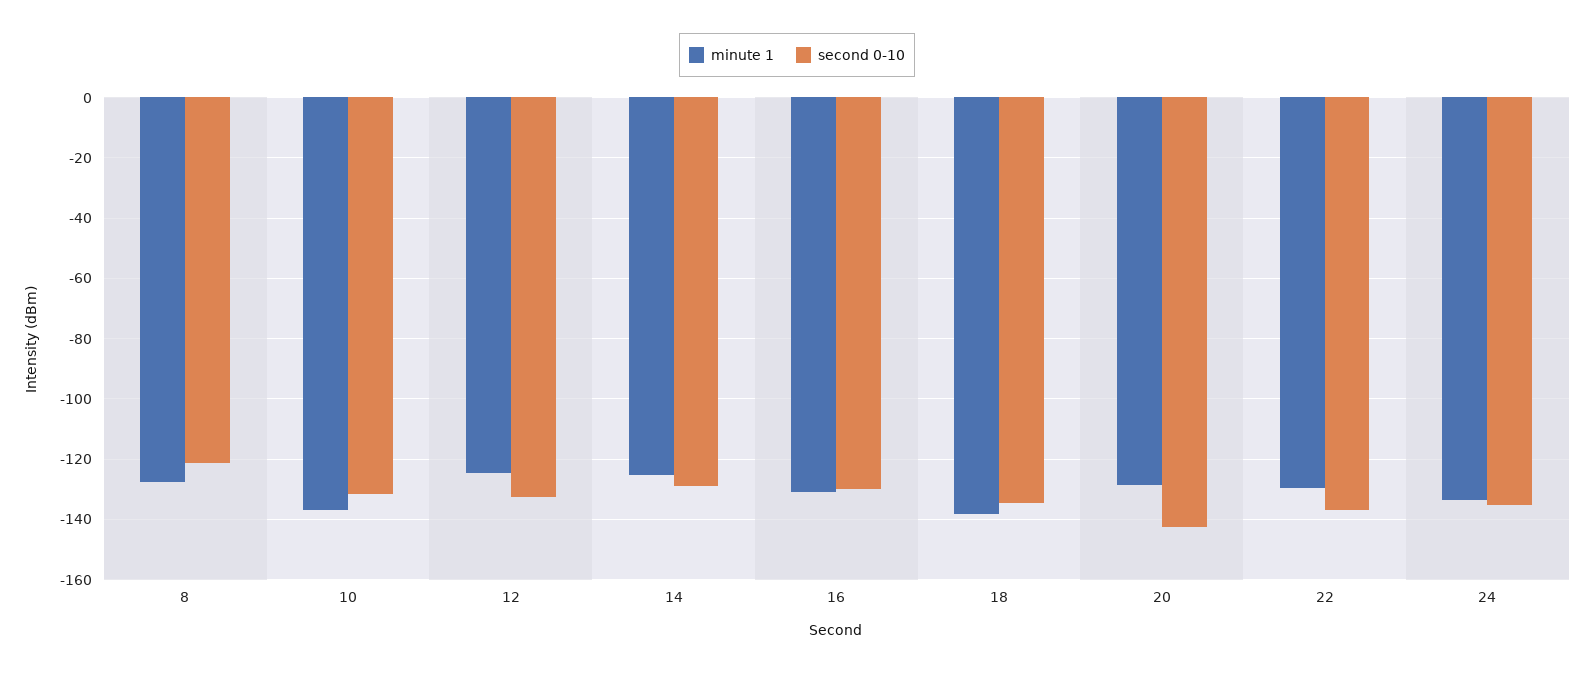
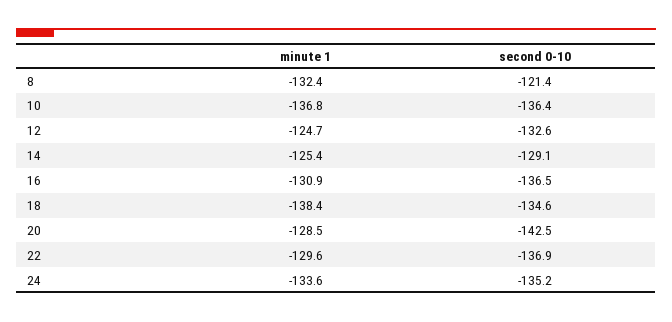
  {
    "minute 1": {
-     "8": -128,
+     "8": -132.4,
      "10": -136.8,
      "12": -124.7,
      "14": -125.4,
      "16": -130.9,
      "18": -138.4,
      "20": -128.5,
      "22": -129.6,
      "24": -133.6
    },
    "second 0-10": {
      "8": -121.4,
-     "10": -132,
+     "10": -136.4,
      "12": -132.6,
      "14": -129.1,
-     "16": -130,
+     "16": -136.5,
      "18": -134.6,
      "20": -142.5,
      "22": -136.9,
      "24": -135.2
    }
  }

